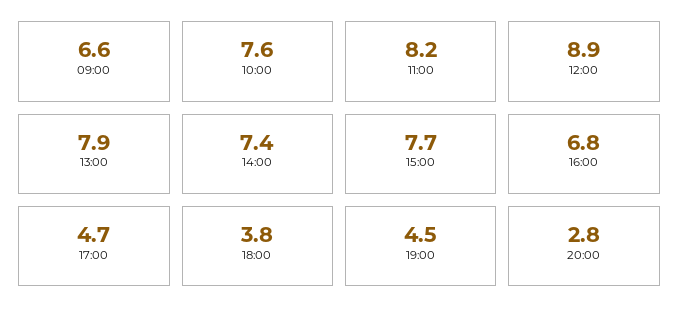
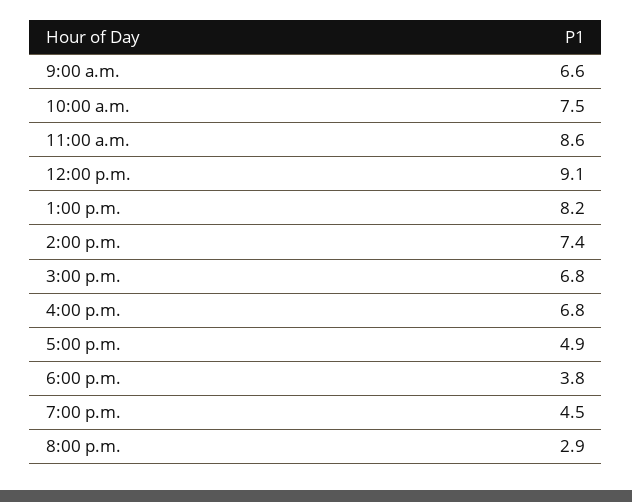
  {
    "09:00": 6.6,
-   "10:00": 7.6,
+   "10:00": 7.5,
-   "11:00": 8.2,
+   "11:00": 8.6,
-   "12:00": 8.9,
+   "12:00": 9.1,
-   "13:00": 7.9,
+   "13:00": 8.2,
    "14:00": 7.4,
-   "15:00": 7.7,
+   "15:00": 6.8,
    "16:00": 6.8,
-   "17:00": 4.7,
+   "17:00": 4.9,
    "18:00": 3.8,
    "19:00": 4.5,
-   "20:00": 2.8
+   "20:00": 2.9
  }

